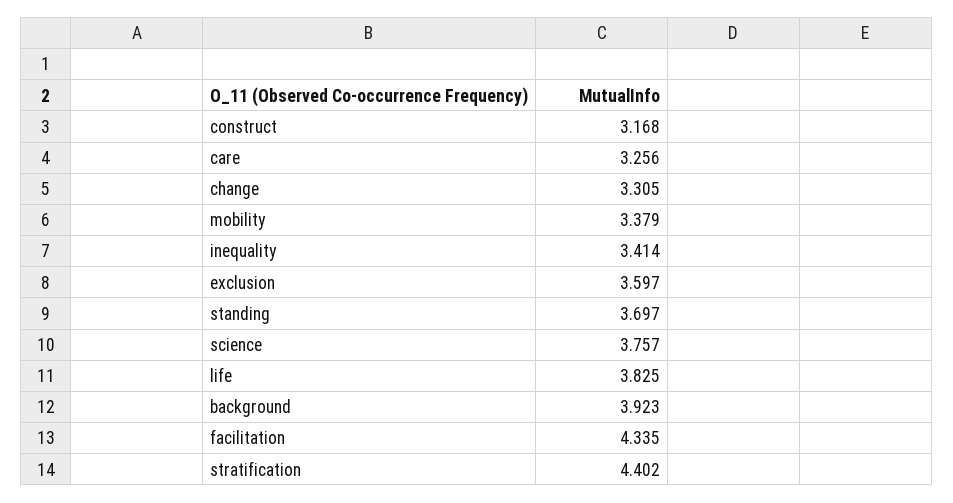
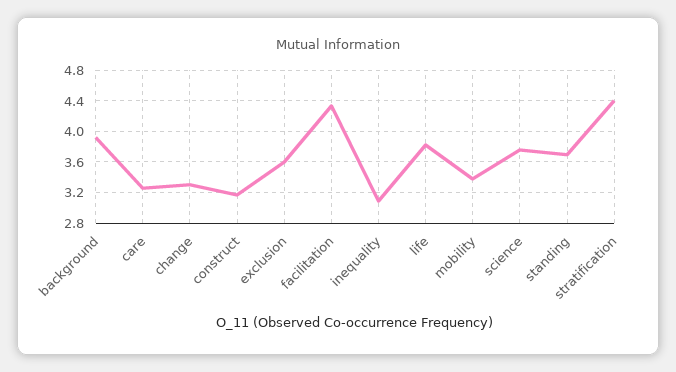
  {
    "construct": 3.168,
    "care": 3.256,
    "change": 3.305,
    "mobility": 3.379,
-   "inequality": 3.414,
+   "inequality": 3.1,
    "exclusion": 3.597,
    "standing": 3.697,
    "science": 3.757,
    "life": 3.825,
    "background": 3.923,
    "facilitation": 4.335,
    "stratification": 4.402
  }

